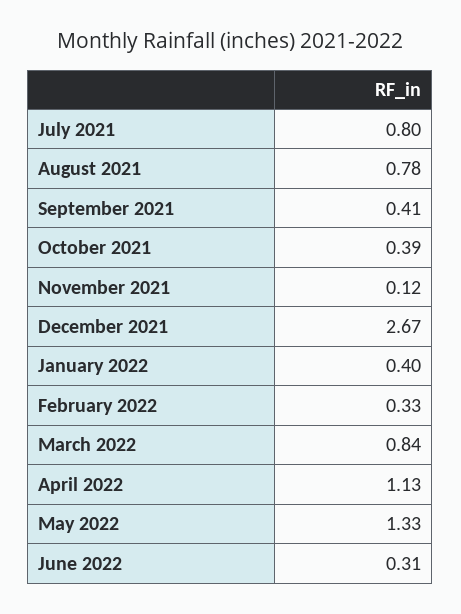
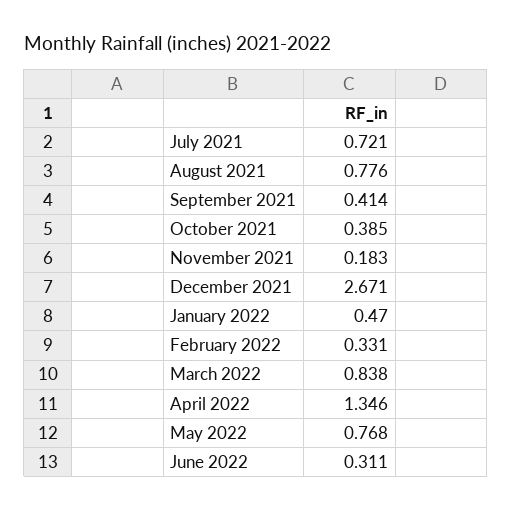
  {
-   "July 2021": 0.8,
+   "July 2021": 0.721,
    "August 2021": 0.776,
    "September 2021": 0.414,
    "October 2021": 0.385,
-   "November 2021": 0.12,
+   "November 2021": 0.183,
    "December 2021": 2.671,
-   "January 2022": 0.4,
+   "January 2022": 0.47,
    "February 2022": 0.331,
    "March 2022": 0.838,
-   "April 2022": 1.13,
+   "April 2022": 1.346,
-   "May 2022": 1.33,
+   "May 2022": 0.768,
    "June 2022": 0.311
  }

